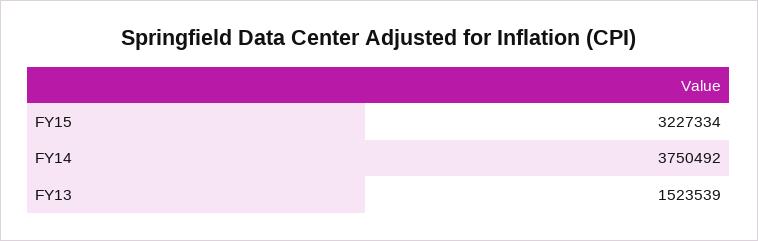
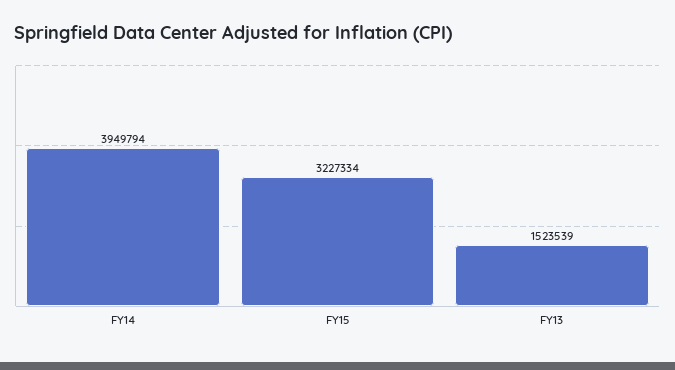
  {
    "FY15": 3227334,
-   "FY14": 3750492,
+   "FY14": 3949794,
    "FY13": 1523539
  }

